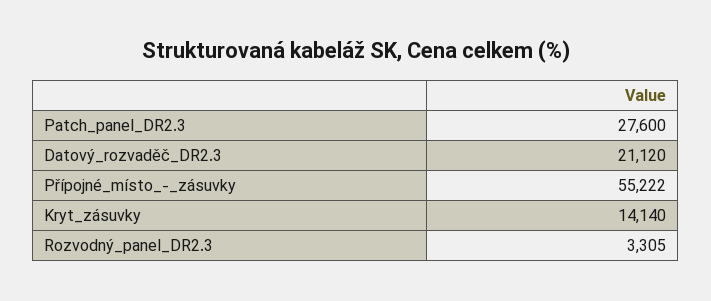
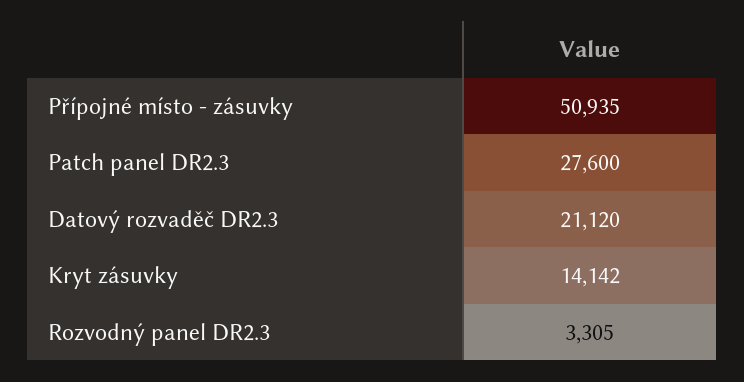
  {
    "Patch_panel_DR2.3": 27600,
    "Datový_rozvaděč_DR2.3": 21120,
-   "Přípojné_místo_-_zásuvky": 55222,
+   "Přípojné_místo_-_zásuvky": 50935,
-   "Kryt_zásuvky": 14140,
+   "Kryt_zásuvky": 14142,
    "Rozvodný_panel_DR2.3": 3305
  }

